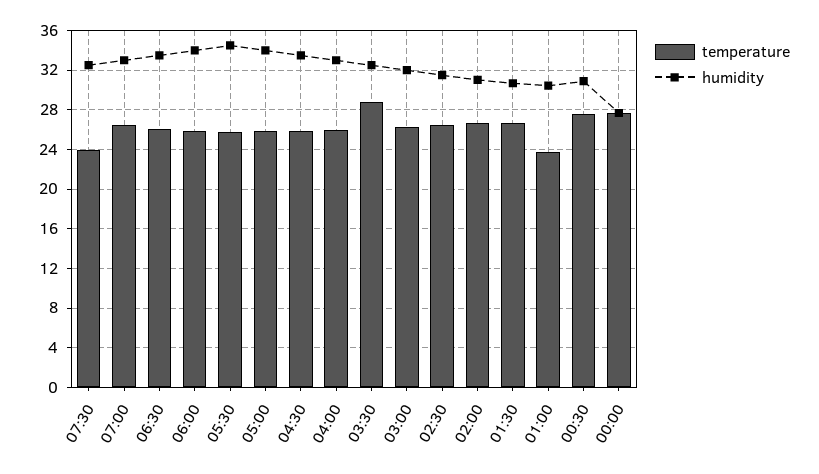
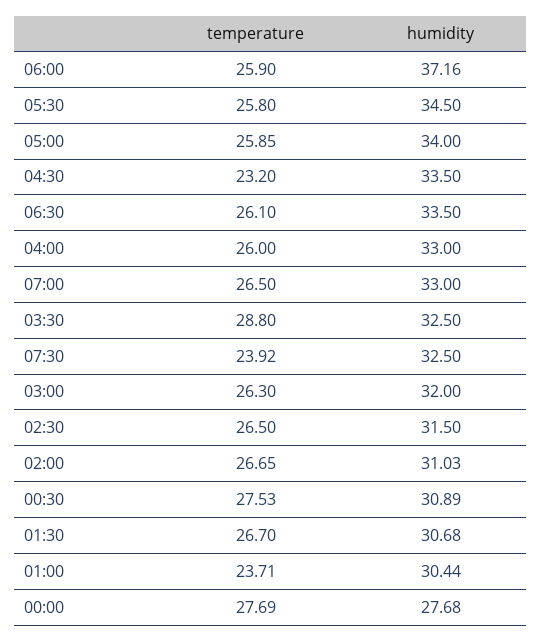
  {
    "temperature": {
      "07:30": 23.92,
      "07:00": 26.5,
      "06:30": 26.1,
      "06:00": 25.9,
      "05:30": 25.8,
      "05:00": 25.85,
-     "04:30": 26,
+     "04:30": 23.2,
      "04:00": 26,
      "03:30": 28.8,
      "03:00": 26.3,
      "02:30": 26.5,
      "02:00": 26.65,
      "01:30": 26.7,
      "01:00": 23.71,
      "00:30": 27.53,
      "00:00": 27.69
    },
    "humidity": {
      "07:30": 32.5,
      "07:00": 33,
      "06:30": 33.5,
-     "06:00": 34,
+     "06:00": 37.16,
      "05:30": 34.5,
      "05:00": 34,
      "04:30": 33.5,
      "04:00": 33,
      "03:30": 32.5,
      "03:00": 32,
      "02:30": 31.5,
      "02:00": 31.03,
      "01:30": 30.68,
      "01:00": 30.44,
      "00:30": 30.89,
      "00:00": 27.68
    }
  }

